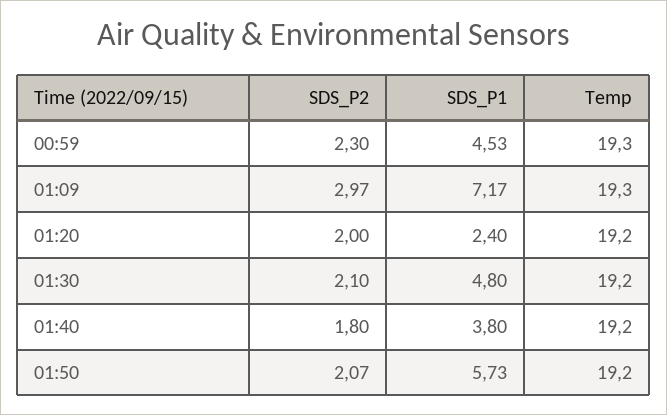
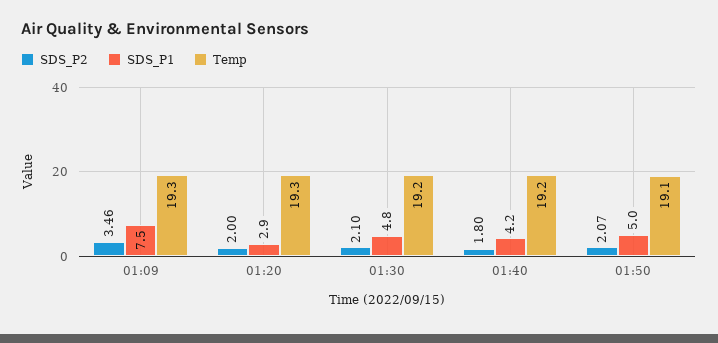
  {
    "SDS_P2": {
-     "00:59": 2.3,
-     "01:09": 2.97,
+     "01:09": 3.46,
      "01:20": 2,
      "01:30": 2.1,
      "01:40": 1.8,
      "01:50": 2.07
    },
    "SDS_P1": {
-     "00:59": 4.53,
-     "01:09": 7.17,
+     "01:09": 7.5,
-     "01:20": 2.4,
+     "01:20": 2.9,
      "01:30": 4.8,
-     "01:40": 3.8,
+     "01:40": 4.2,
-     "01:50": 5.73
+     "01:50": 5
    },
    "Temp": {
-     "00:59": 19.3,
      "01:09": 19.3,
-     "01:20": 19.2,
+     "01:20": 19.3,
      "01:30": 19.2,
      "01:40": 19.2,
-     "01:50": 19.2
+     "01:50": 19.1
    }
  }

